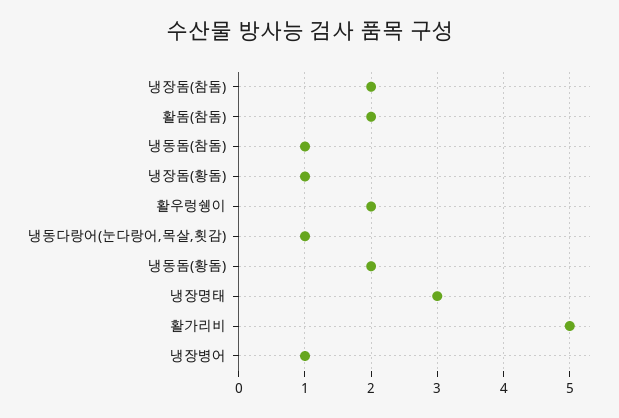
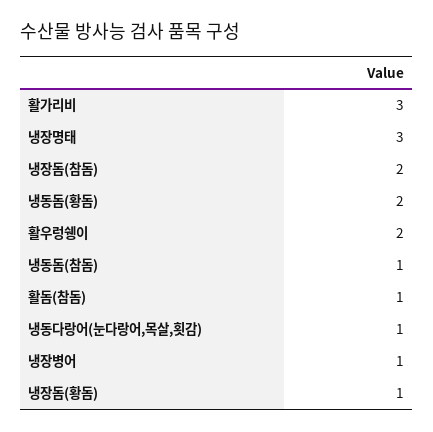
  {
    "냉장돔(참돔)": 2,
-   "활돔(참돔)": 2,
+   "활돔(참돔)": 1,
    "냉동돔(참돔)": 1,
    "냉장돔(황돔)": 1,
    "활우렁쉥이": 2,
    "냉동다랑어(눈다랑어,목살,횟감)": 1,
    "냉동돔(황돔)": 2,
    "냉장명태": 3,
-   "활가리비": 5,
+   "활가리비": 3,
    "냉장병어": 1
  }

